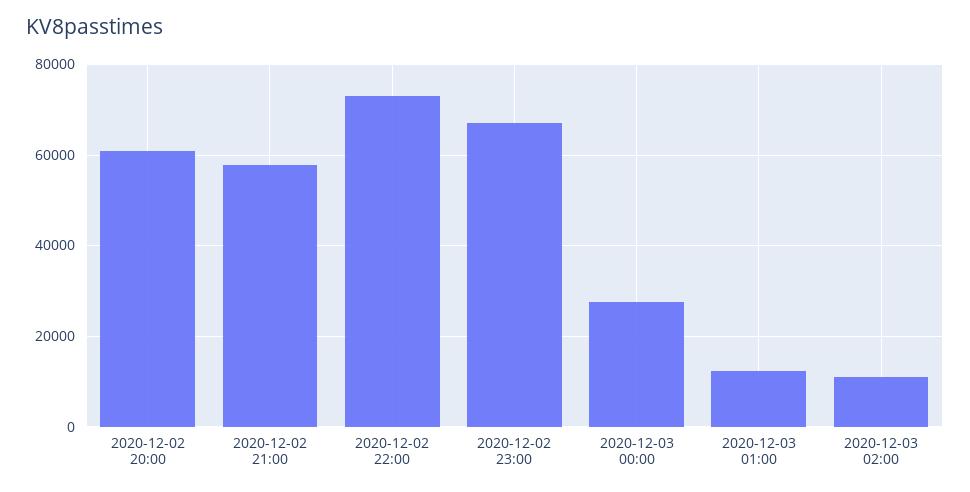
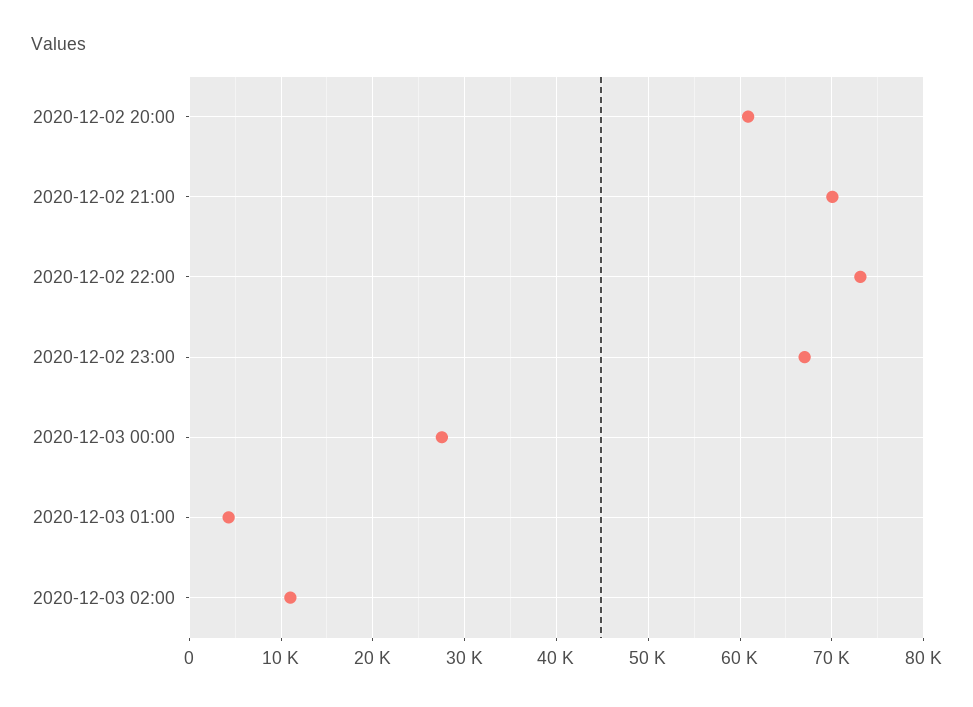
  {
    "2020-12-02 20:00": 61000,
-   "2020-12-02 21:00": 58000,
+   "2020-12-02 21:00": 70000,
    "2020-12-02 22:00": 73000,
    "2020-12-02 23:00": 67000,
    "2020-12-03 00:00": 28000,
-   "2020-12-03 01:00": 12000,
+   "2020-12-03 01:00": 4000,
    "2020-12-03 02:00": 11000
  }

